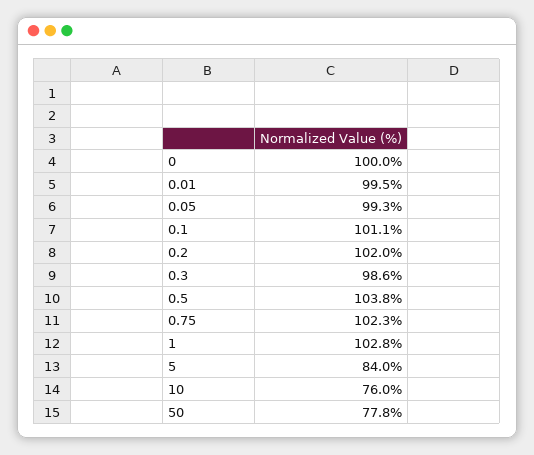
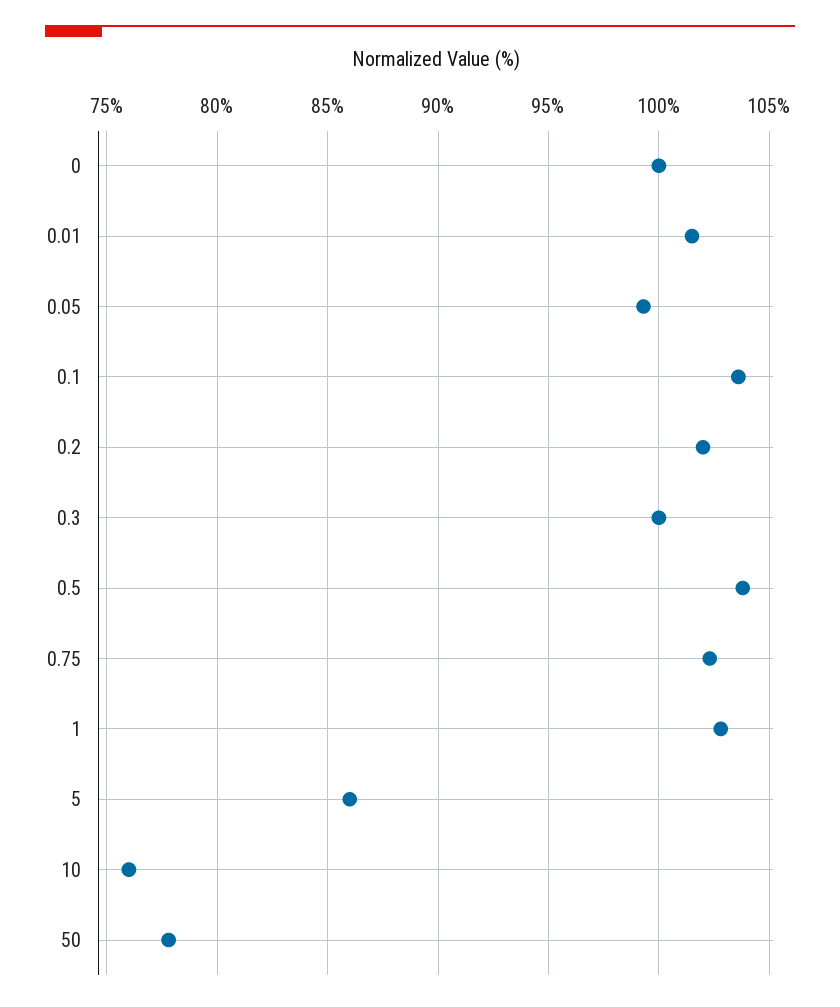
  {
    "0": 100,
-   "0.01": 99.5,
+   "0.01": 101.5,
    "0.05": 99.3,
-   "0.1": 101.1,
+   "0.1": 103.5,
    "0.2": 102,
-   "0.3": 98.6,
+   "0.3": 100,
    "0.5": 103.8,
    "0.75": 102.3,
    "1": 102.8,
-   "5": 84,
+   "5": 86,
    "10": 76,
    "50": 77.8
  }

